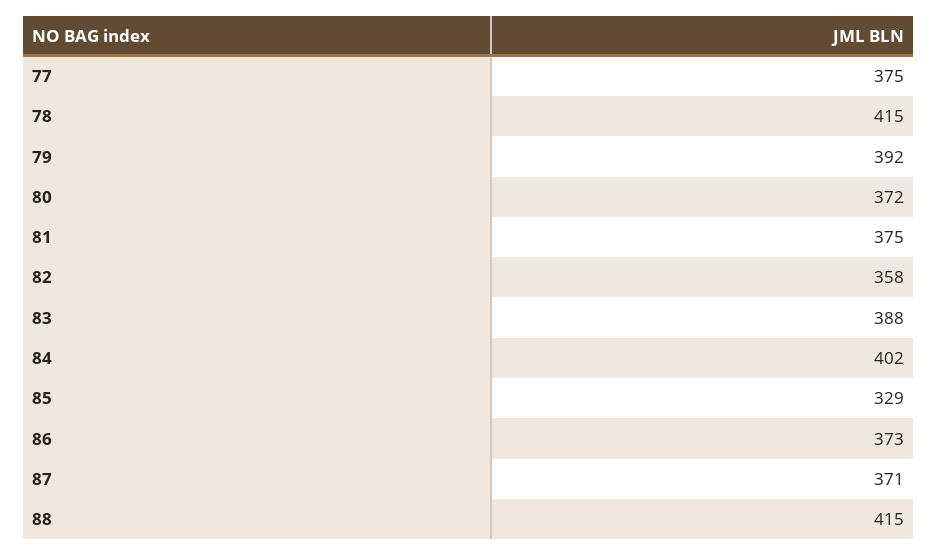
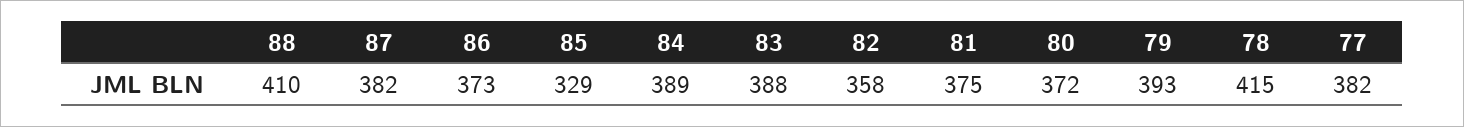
  {
-   "77": 375,
+   "77": 382,
    "78": 415,
-   "79": 392,
+   "79": 393,
    "80": 372,
    "81": 375,
    "82": 358,
    "83": 388,
-   "84": 402,
+   "84": 389,
    "85": 329,
    "86": 373,
-   "87": 371,
+   "87": 382,
-   "88": 415
+   "88": 410
  }

